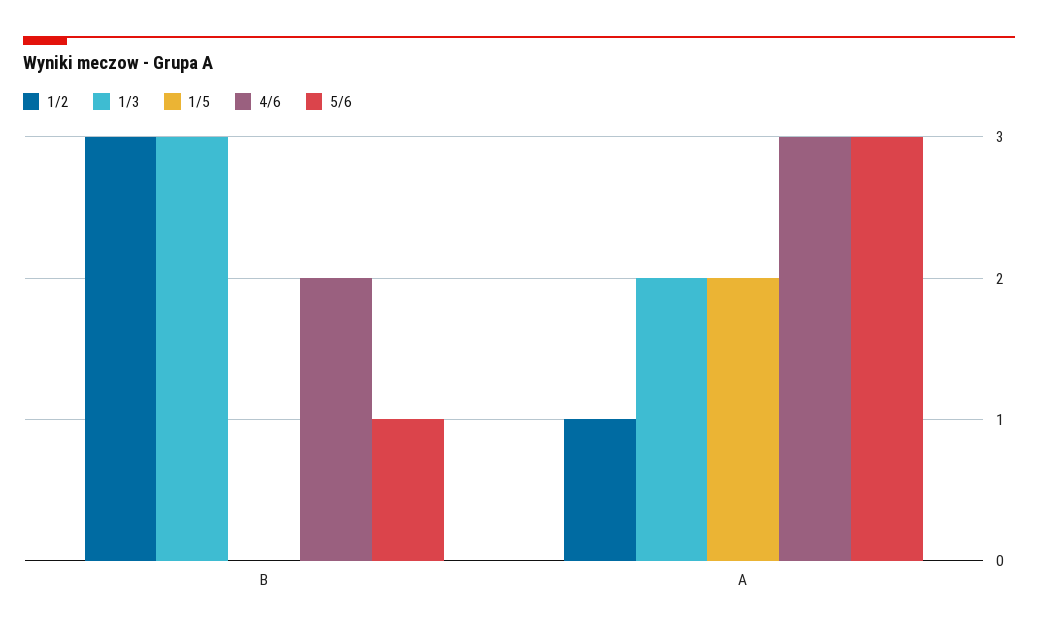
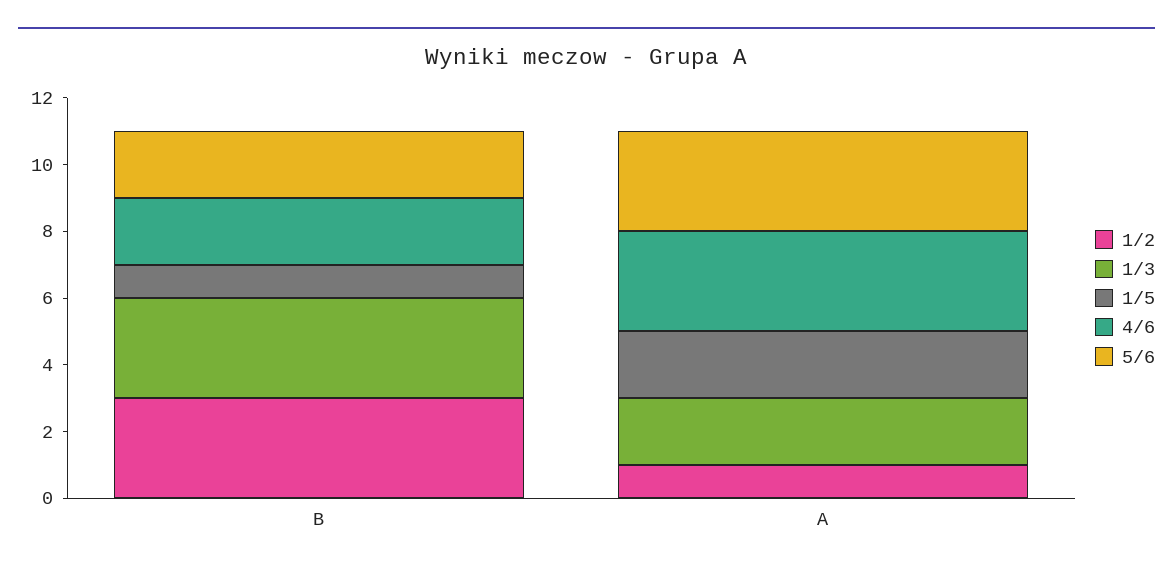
  {
    "1/2": {
      "B": 3,
      "A": 1
    },
    "1/3": {
      "B": 3,
      "A": 2
    },
    "1/5": {
-     "B": 0,
+     "B": 1,
      "A": 2
    },
    "4/6": {
      "B": 2,
      "A": 3
    },
    "5/6": {
-     "B": 1,
+     "B": 2,
      "A": 3
    }
  }

